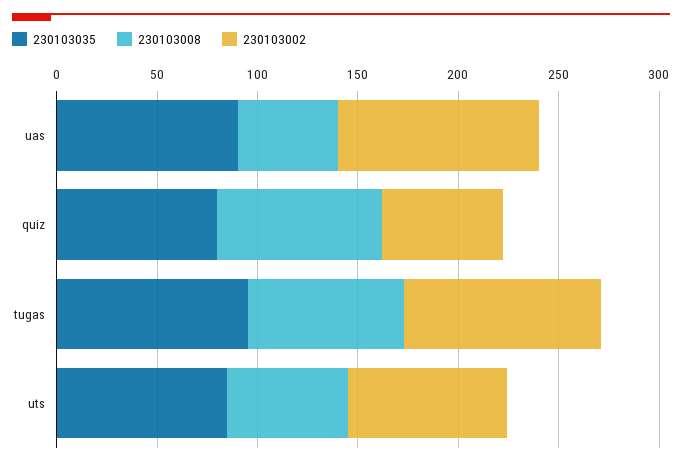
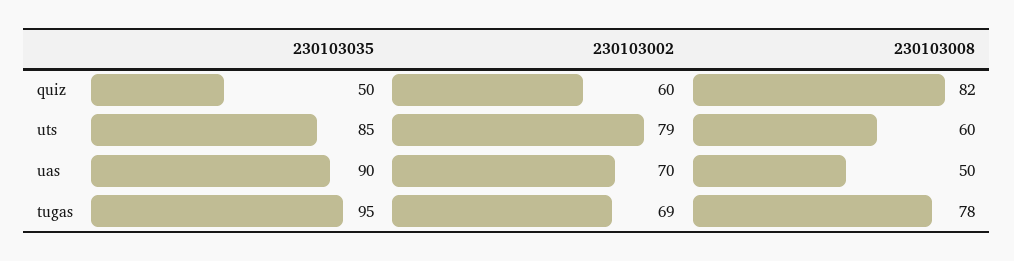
  {
    "230103035": {
      "uas": 90,
-     "quiz": 80,
+     "quiz": 50,
      "tugas": 95,
      "uts": 85
    },
    "230103008": {
      "uas": 50,
      "quiz": 82,
      "tugas": 78,
      "uts": 60
    },
    "230103002": {
-     "uas": 100,
+     "uas": 70,
      "quiz": 60,
-     "tugas": 100,
+     "tugas": 69,
      "uts": 79
    }
  }

